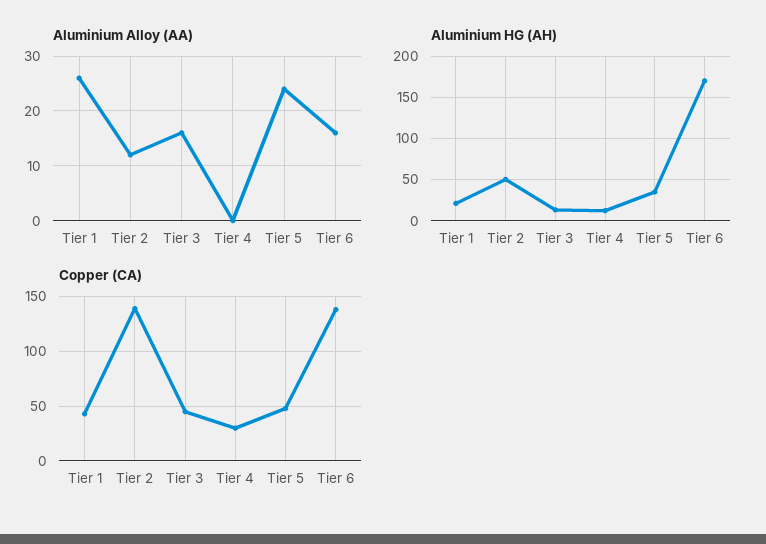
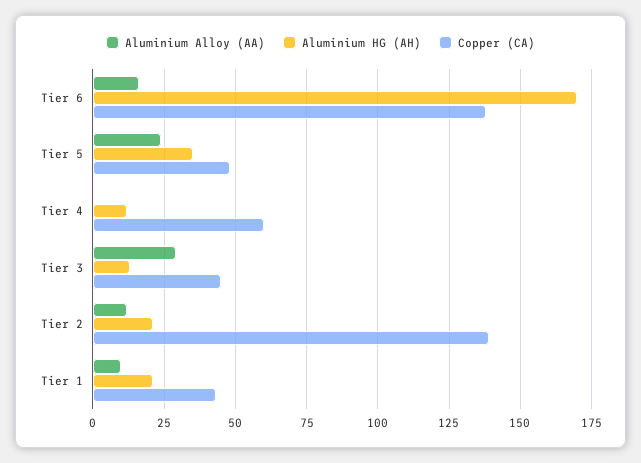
  {
    "Aluminium Alloy (AA)": {
-     "Tier 1": 25,
+     "Tier 1": 10,
      "Tier 2": 10,
-     "Tier 3": 15,
+     "Tier 3": 30,
      "Tier 4": 0,
      "Tier 5": 25,
      "Tier 6": 15
    },
    "Aluminium HG (AH)": {
      "Tier 1": 20,
-     "Tier 2": 50,
+     "Tier 2": 20,
      "Tier 3": 15,
      "Tier 4": 10,
      "Tier 5": 35,
      "Tier 6": 170
    },
    "Copper (CA)": {
      "Tier 1": 45,
      "Tier 2": 140,
      "Tier 3": 45,
-     "Tier 4": 30,
+     "Tier 4": 60,
      "Tier 5": 50,
      "Tier 6": 140
    }
  }

